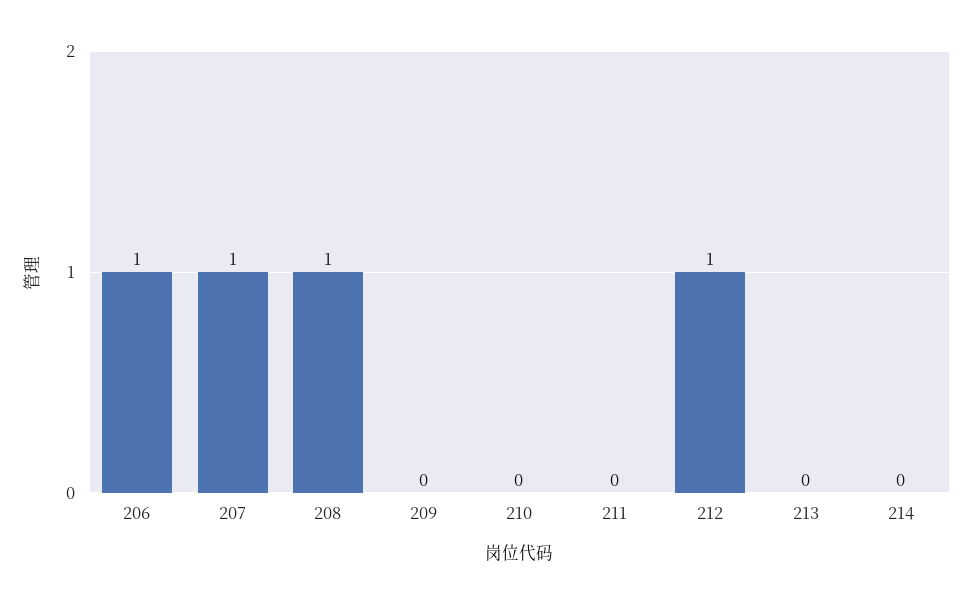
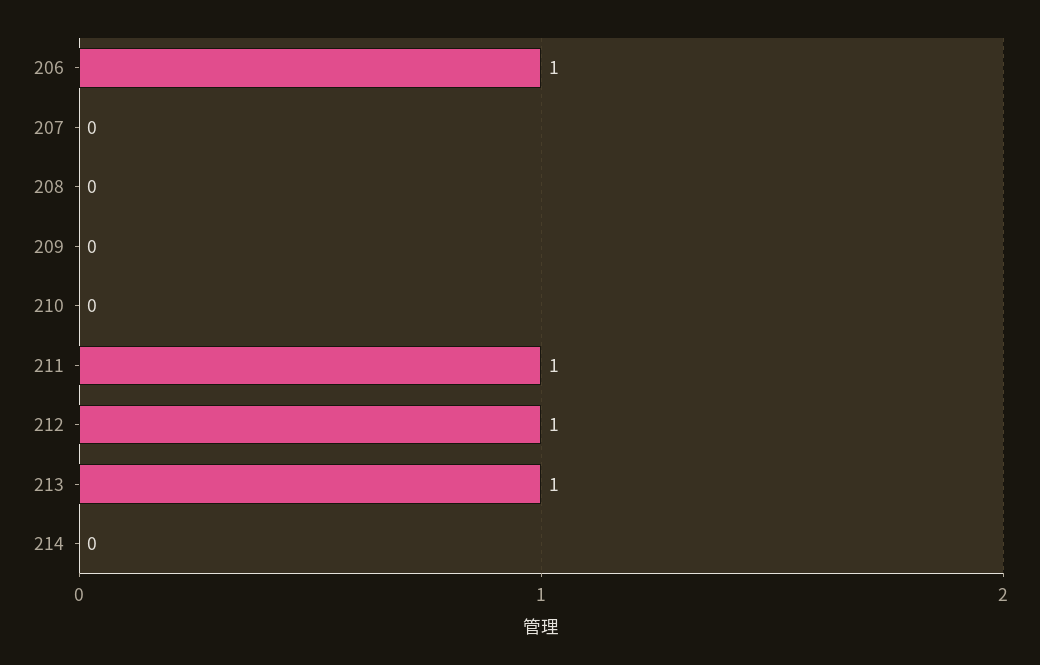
  {
    "206": 1,
-   "207": 1,
+   "207": 0,
-   "208": 1,
+   "208": 0,
    "209": 0,
    "210": 0,
-   "211": 0,
+   "211": 1,
    "212": 1,
-   "213": 0,
+   "213": 1,
    "214": 0
  }

